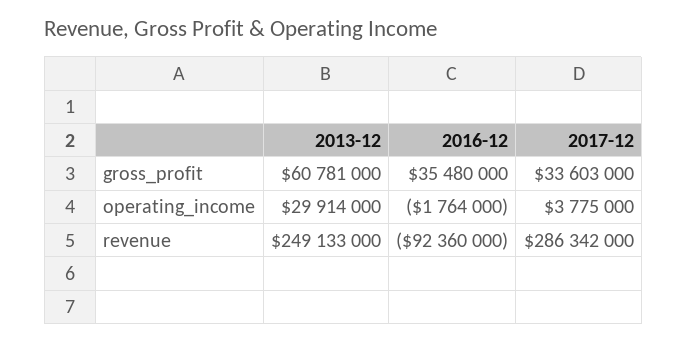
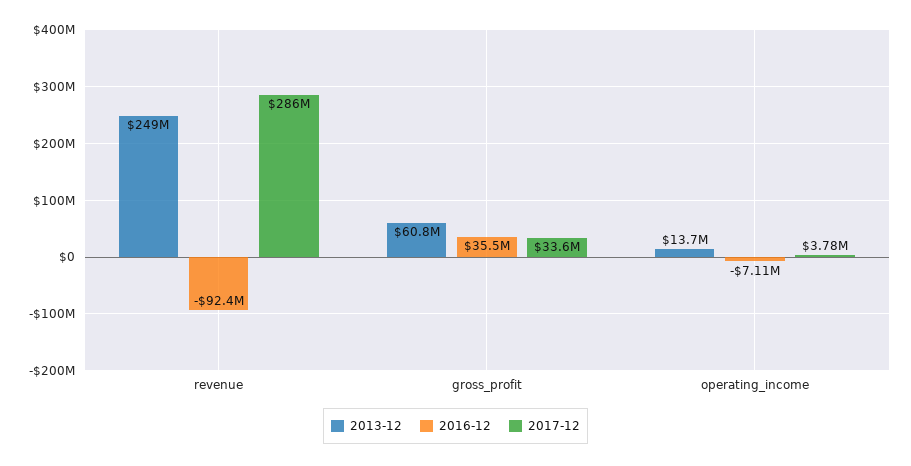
  {
    "2013-12": {
      "gross_profit": 60781000,
-     "operating_income": 29914000,
+     "operating_income": 13700000,
      "revenue": 249133000
    },
    "2016-12": {
      "gross_profit": 35480000,
-     "operating_income": -1764000,
+     "operating_income": -7110000,
      "revenue": -92360000
    },
    "2017-12": {
      "gross_profit": 33603000,
      "operating_income": 3775000,
      "revenue": 286342000
    }
  }

